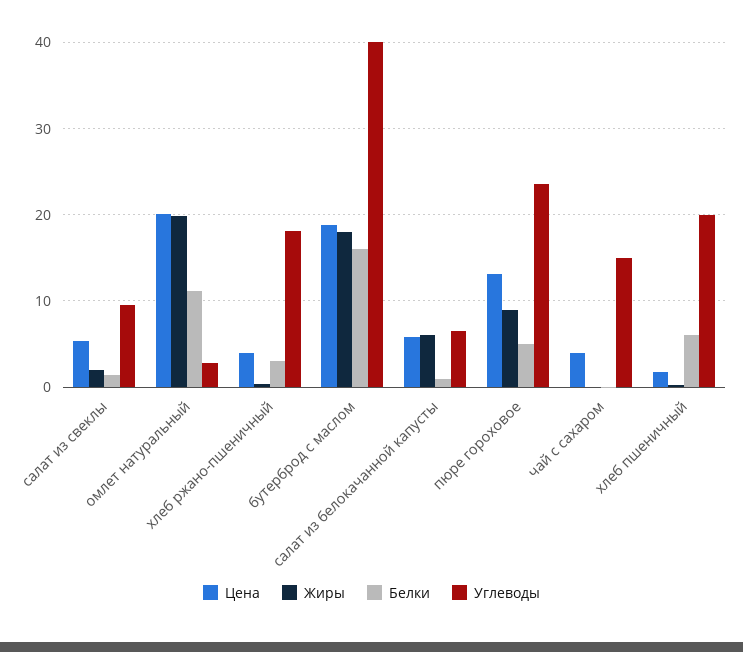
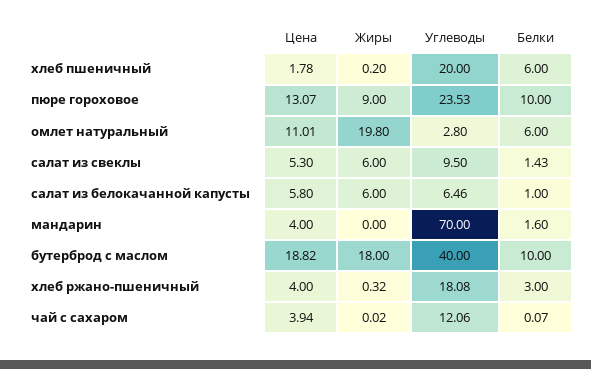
  {
    "Цена": {
      "салат из свеклы": 5.3,
-     "омлет натуральный": 20,
+     "омлет натуральный": 11.01,
      "хлеб ржано-пшеничный": 4,
      "бутерброд с маслом": 18.82,
      "салат из белокачанной капусты": 5.8,
      "пюре гороховое": 13.07,
      "чай с сахаром": 3.94,
-     "хлеб пшеничный": 1.78
+     "хлеб пшеничный": 1.78,
+     "мандарин": 4
    },
    "Жиры": {
-     "салат из свеклы": 2,
+     "салат из свеклы": 6,
      "омлет натуральный": 19.8,
      "хлеб ржано-пшеничный": 0.32,
      "бутерброд с маслом": 18,
      "салат из белокачанной капусты": 6,
      "пюре гороховое": 9,
      "чай с сахаром": 0.02,
-     "хлеб пшеничный": 0.2
+     "хлеб пшеничный": 0.2,
+     "мандарин": 0
    },
    "Белки": {
      "салат из свеклы": 1.43,
-     "омлет натуральный": 11,
+     "омлет натуральный": 6,
      "хлеб ржано-пшеничный": 3,
-     "бутерброд с маслом": 16,
+     "бутерброд с маслом": 10,
      "салат из белокачанной капусты": 1,
-     "пюре гороховое": 5,
+     "пюре гороховое": 10,
      "чай с сахаром": 0.07,
-     "хлеб пшеничный": 6
+     "хлеб пшеничный": 6,
+     "мандарин": 1.6
    },
    "Углеводы": {
      "салат из свеклы": 9.5,
      "омлет натуральный": 2.8,
      "хлеб ржано-пшеничный": 18.08,
      "бутерброд с маслом": 40,
      "салат из белокачанной капусты": 6.46,
      "пюре гороховое": 23.53,
-     "чай с сахаром": 15,
+     "чай с сахаром": 12.06,
-     "хлеб пшеничный": 20
+     "хлеб пшеничный": 20,
+     "мандарин": 70
    }
  }

